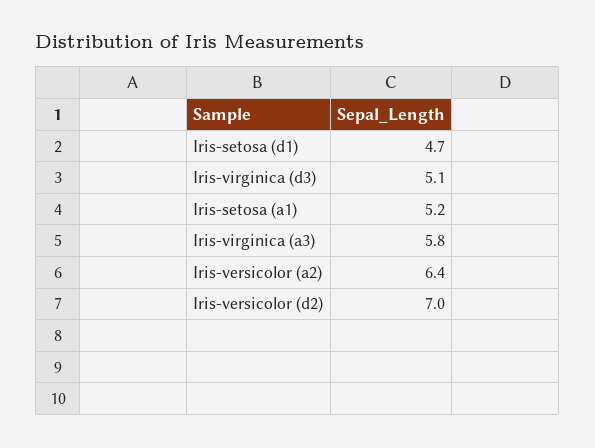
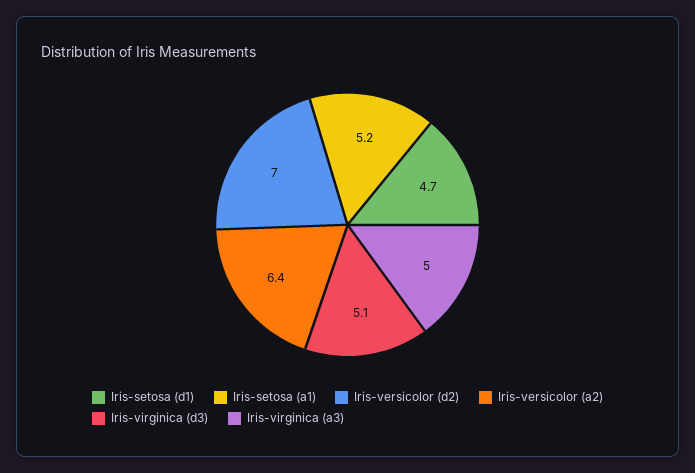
  {
    "Iris-setosa (d1)": 4.7,
    "Iris-virginica (d3)": 5.1,
    "Iris-setosa (a1)": 5.2,
-   "Iris-virginica (a3)": 5.8,
+   "Iris-virginica (a3)": 5,
    "Iris-versicolor (a2)": 6.4,
    "Iris-versicolor (d2)": 7
  }

